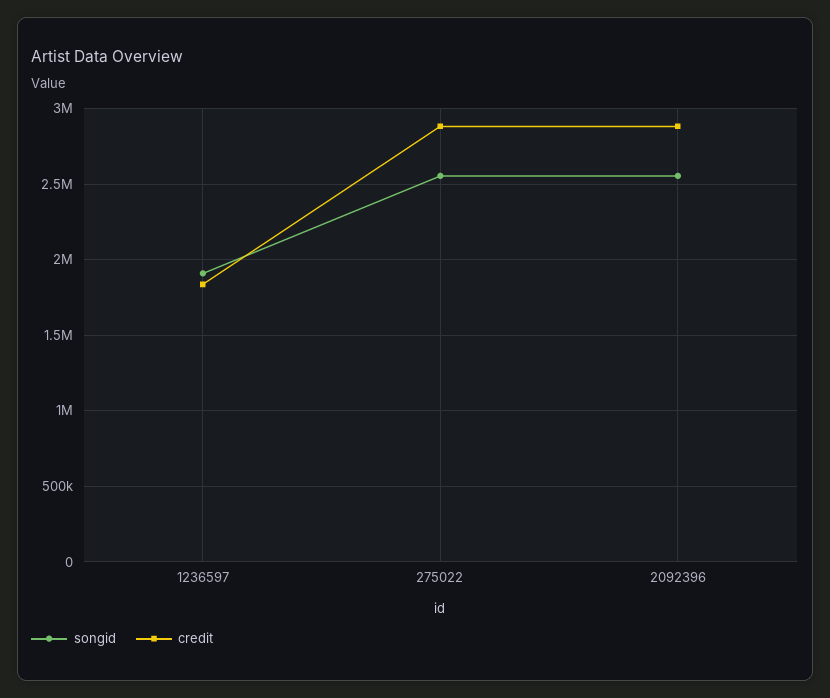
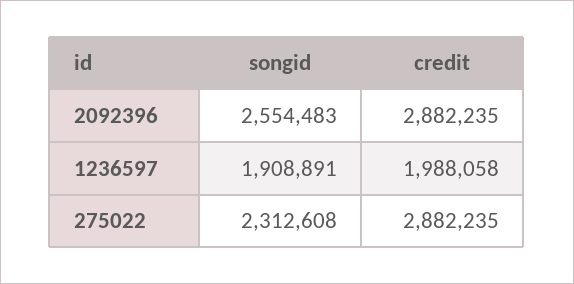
  {
    "songid": {
      "1236597": 1908891,
-     "275022": 2550000,
+     "275022": 2312608,
      "2092396": 2554483
    },
    "credit": {
-     "1236597": 1850000,
+     "1236597": 1988058,
      "275022": 2882235,
      "2092396": 2882235
    }
  }

